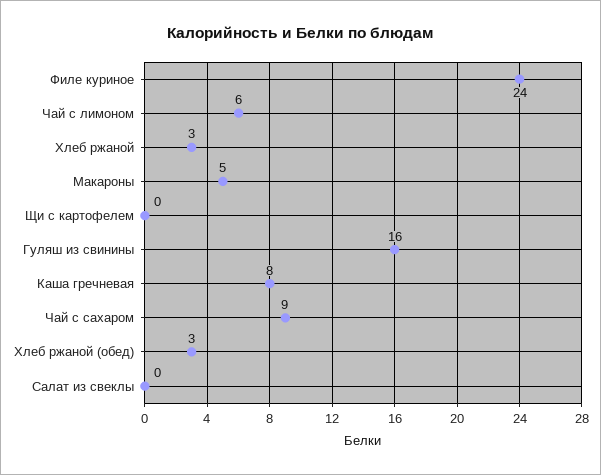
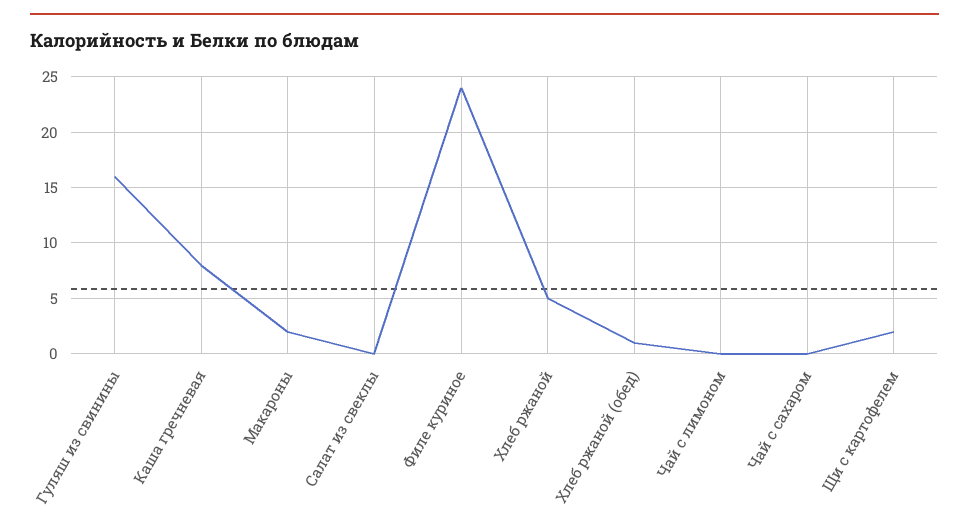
  {
    "Филе куриное": 24,
-   "Чай с лимоном": 6,
+   "Чай с лимоном": 0,
-   "Хлеб ржаной": 3,
+   "Хлеб ржаной": 5,
-   "Макароны": 5,
+   "Макароны": 2,
-   "Щи с картофелем": 0,
+   "Щи с картофелем": 2,
    "Гуляш из свинины": 16,
    "Каша гречневая": 8,
-   "Чай с сахаром": 9,
+   "Чай с сахаром": 0,
-   "Хлеб ржаной (обед)": 3,
+   "Хлеб ржаной (обед)": 1,
    "Салат из свеклы": 0
  }

